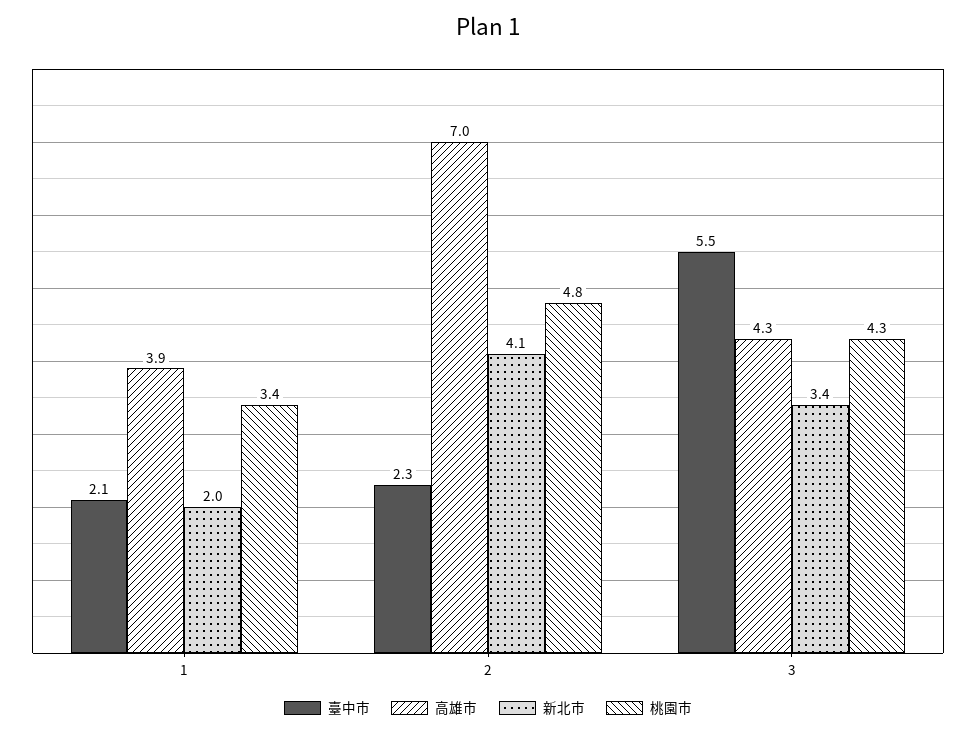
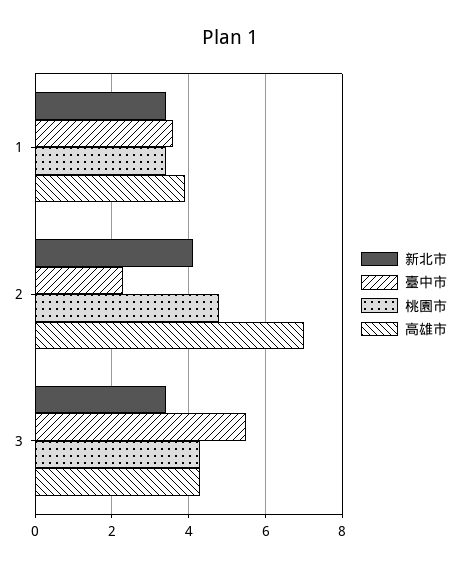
  {
    "臺中市": {
-     "1": 2.1,
+     "1": 3.5,
      "2": 2.3,
      "3": 5.5
    },
    "高雄市": {
      "1": 3.9,
      "2": 7,
      "3": 4.3
    },
    "新北市": {
-     "1": 2,
+     "1": 3.5,
      "2": 4.1,
      "3": 3.4
    },
    "桃園市": {
      "1": 3.4,
      "2": 4.8,
      "3": 4.3
    }
  }

